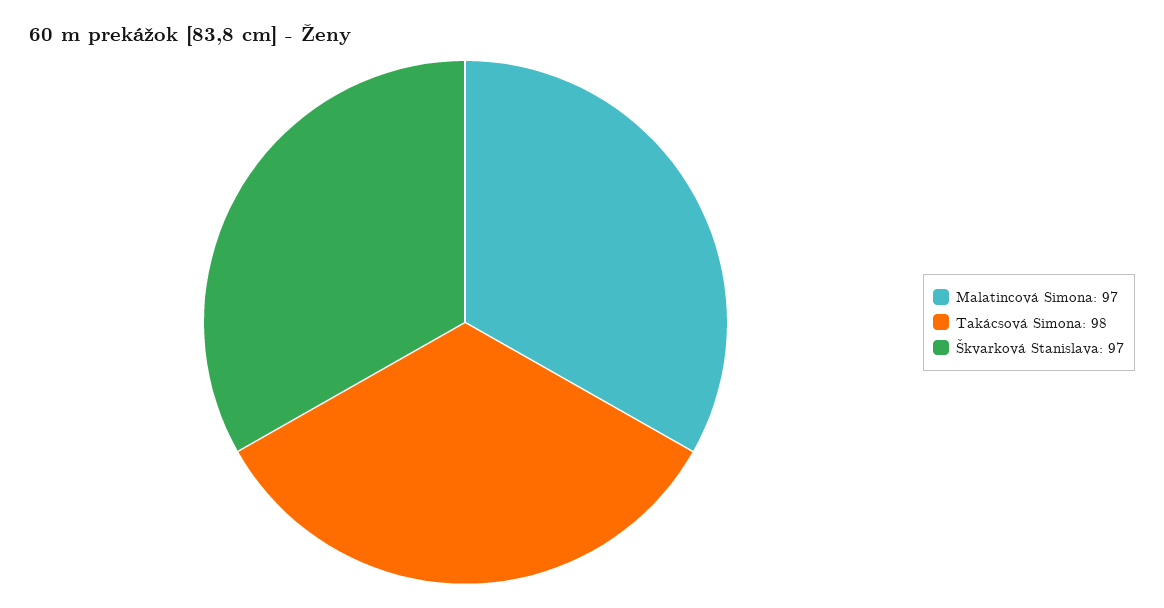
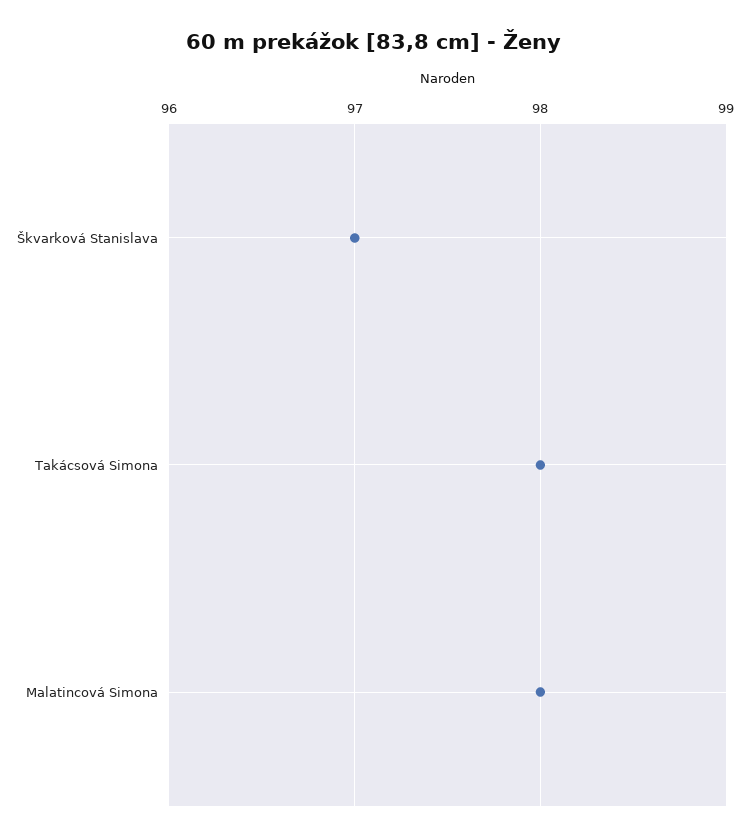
  {
-   "Malatincová Simona": 97,
+   "Malatincová Simona": 98,
    "Takácsová Simona": 98,
    "Škvarková Stanislava": 97
  }

